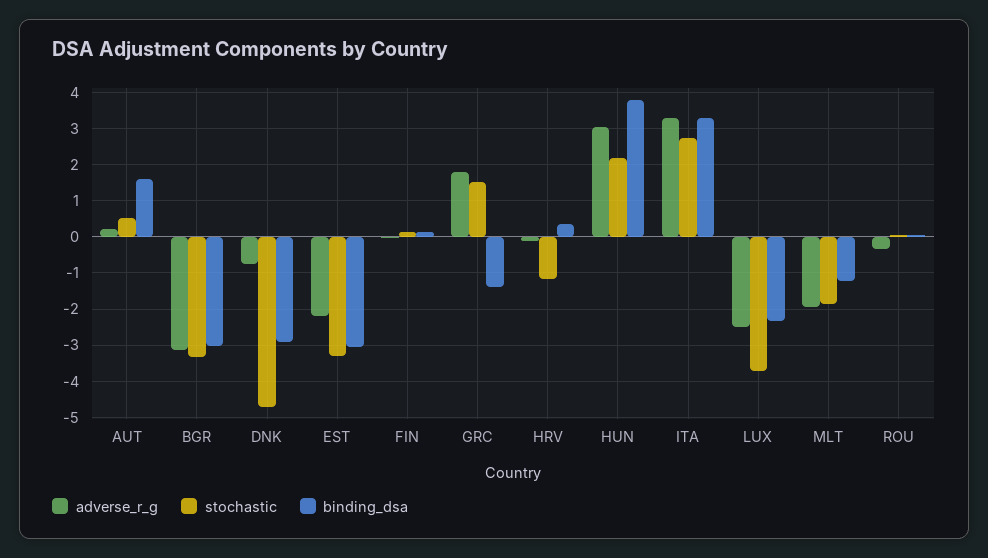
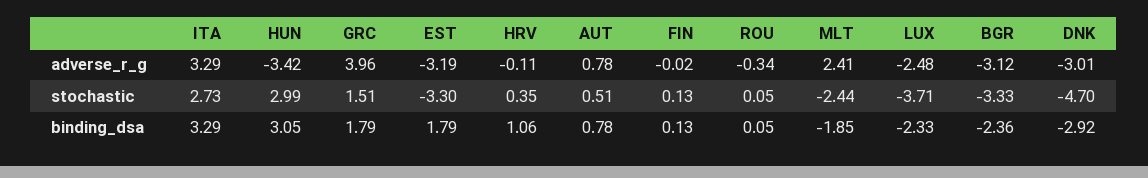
  {
    "adverse_r_g": {
-     "AUT": 0.2,
+     "AUT": 0.78,
      "BGR": -3.12,
-     "DNK": -0.8,
+     "DNK": -3.01,
-     "EST": -2.2,
+     "EST": -3.19,
      "FIN": -0.02,
-     "GRC": 1.8,
+     "GRC": 3.96,
      "HRV": -0.11,
-     "HUN": 3,
+     "HUN": -3.42,
      "ITA": 3.29,
      "LUX": -2.48,
-     "MLT": -2,
+     "MLT": 2.41,
      "ROU": -0.34
    },
    "stochastic": {
      "AUT": 0.51,
      "BGR": -3.33,
      "DNK": -4.7,
      "EST": -3.3,
      "FIN": 0.13,
      "GRC": 1.51,
-     "HRV": -1.2,
+     "HRV": 0.35,
-     "HUN": 2.2,
+     "HUN": 2.99,
      "ITA": 2.73,
      "LUX": -3.71,
-     "MLT": -1.8,
+     "MLT": -2.44,
      "ROU": 0.05
    },
    "binding_dsa": {
-     "AUT": 1.6,
+     "AUT": 0.78,
-     "BGR": -3,
+     "BGR": -2.36,
      "DNK": -2.92,
-     "EST": -3,
+     "EST": 1.79,
      "FIN": 0.13,
-     "GRC": -1.4,
+     "GRC": 1.79,
-     "HRV": 0.4,
+     "HRV": 1.06,
-     "HUN": 3.8,
+     "HUN": 3.05,
      "ITA": 3.29,
      "LUX": -2.33,
-     "MLT": -1.2,
+     "MLT": -1.85,
      "ROU": 0.05
    }
  }

